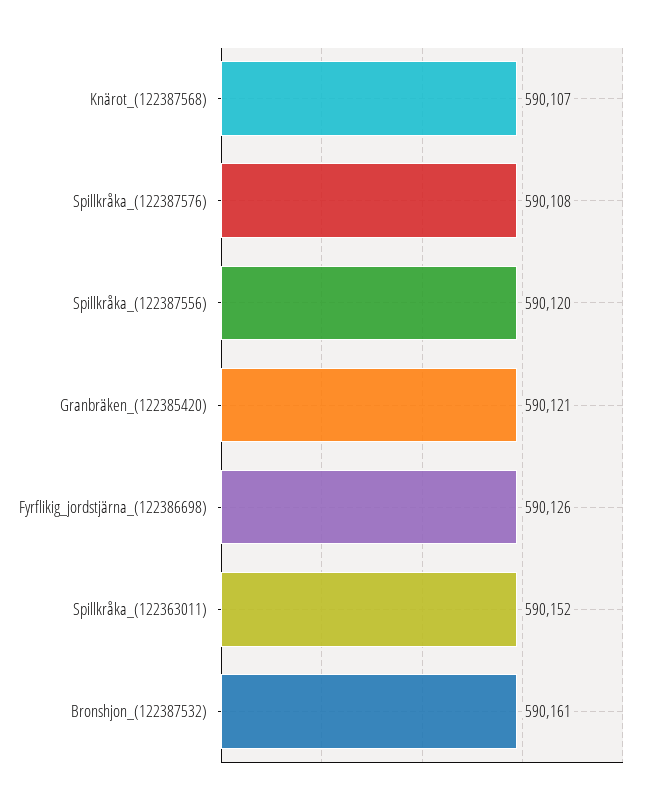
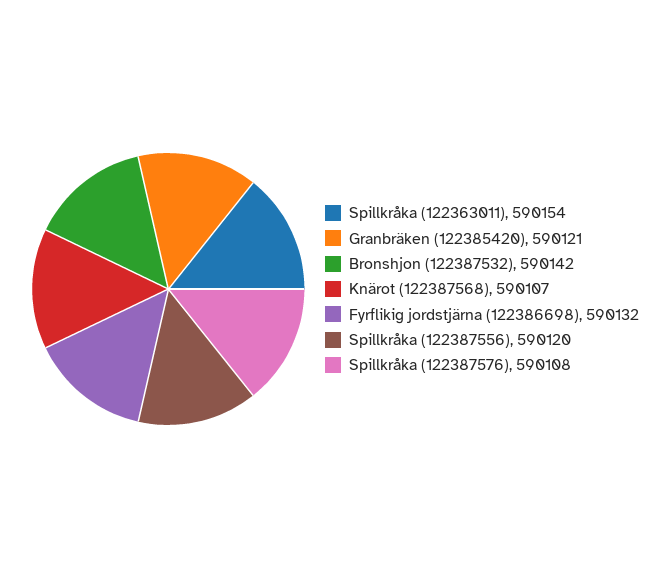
  {
    "Knärot_(122387568)": 590107,
    "Spillkråka_(122387576)": 590108,
    "Spillkråka_(122387556)": 590120,
    "Granbräken_(122385420)": 590121,
-   "Fyrflikig_jordstjärna_(122386698)": 590126,
+   "Fyrflikig_jordstjärna_(122386698)": 590132,
-   "Spillkråka_(122363011)": 590152,
+   "Spillkråka_(122363011)": 590154,
-   "Bronshjon_(122387532)": 590161
+   "Bronshjon_(122387532)": 590142
  }

